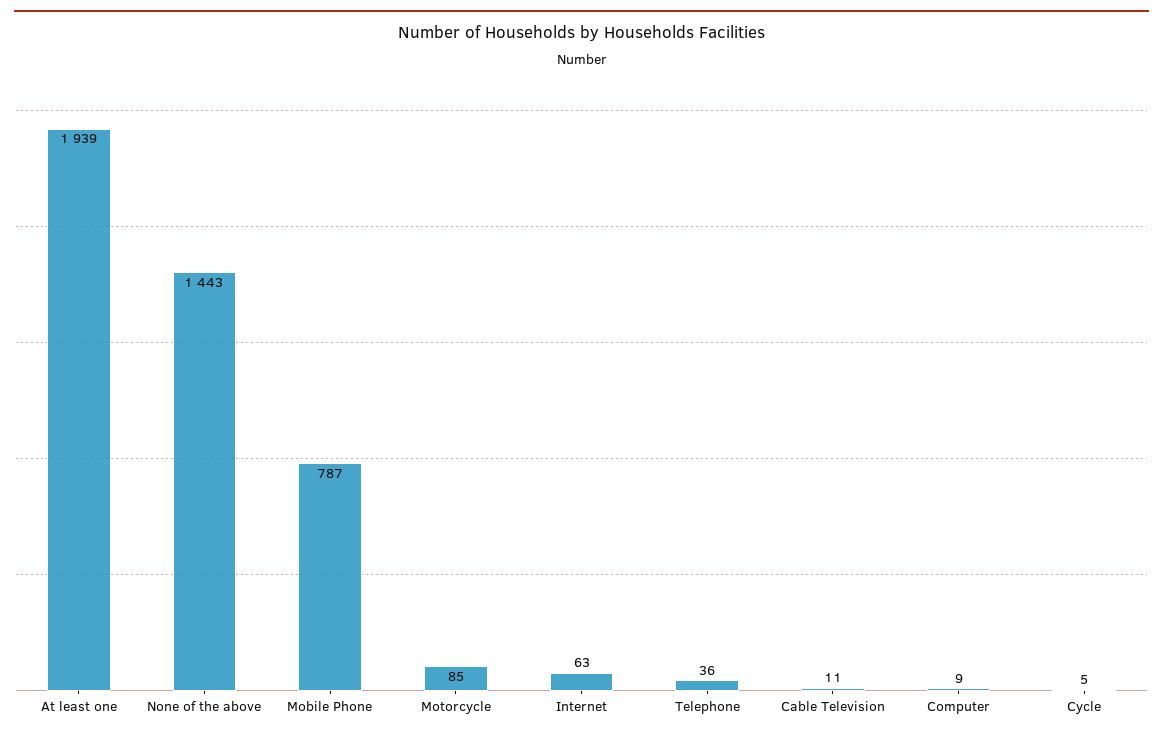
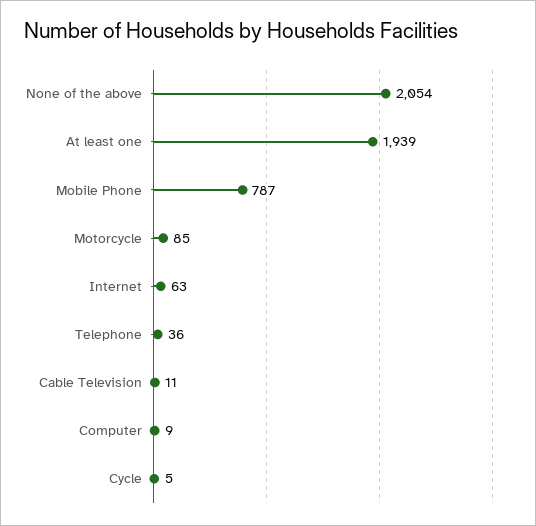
  {
    "At least one": 1939,
-   "None of the above": 1443,
+   "None of the above": 2054,
    "Mobile Phone": 787,
    "Motorcycle": 85,
    "Internet": 63,
    "Telephone": 36,
    "Cable Television": 11,
    "Computer": 9,
    "Cycle": 5
  }

